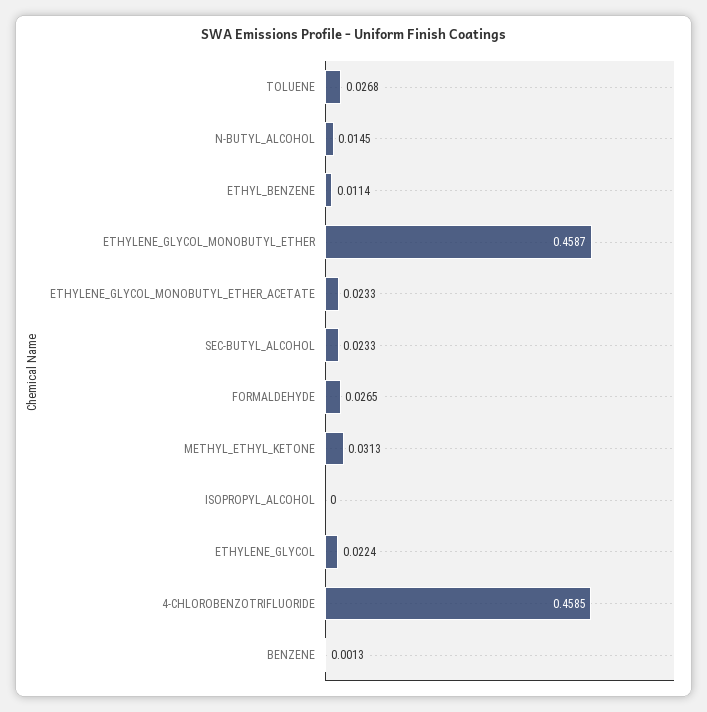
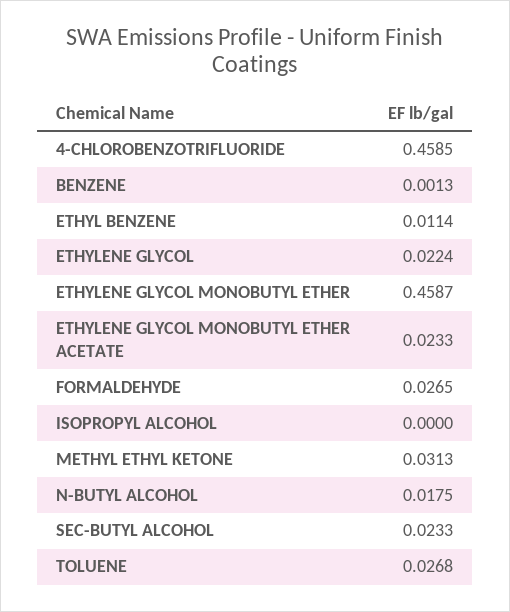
  {
    "TOLUENE": 0.0268,
-   "N-BUTYL_ALCOHOL": 0.0145,
+   "N-BUTYL_ALCOHOL": 0.0175,
    "ETHYL_BENZENE": 0.0114,
    "ETHYLENE_GLYCOL_MONOBUTYL_ETHER": 0.4587,
    "ETHYLENE_GLYCOL_MONOBUTYL_ETHER_ACETATE": 0.0233,
    "SEC-BUTYL_ALCOHOL": 0.0233,
    "FORMALDEHYDE": 0.0265,
    "METHYL_ETHYL_KETONE": 0.0313,
    "ISOPROPYL_ALCOHOL": 0,
    "ETHYLENE_GLYCOL": 0.0224,
    "4-CHLOROBENZOTRIFLUORIDE": 0.4585,
    "BENZENE": 0.0013
  }

